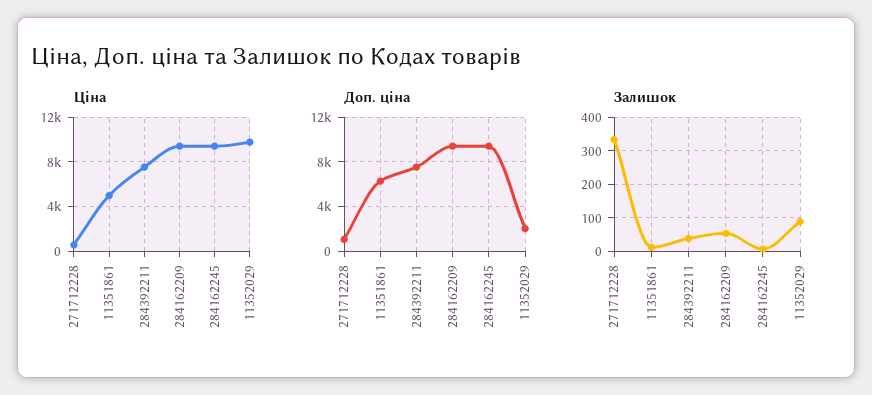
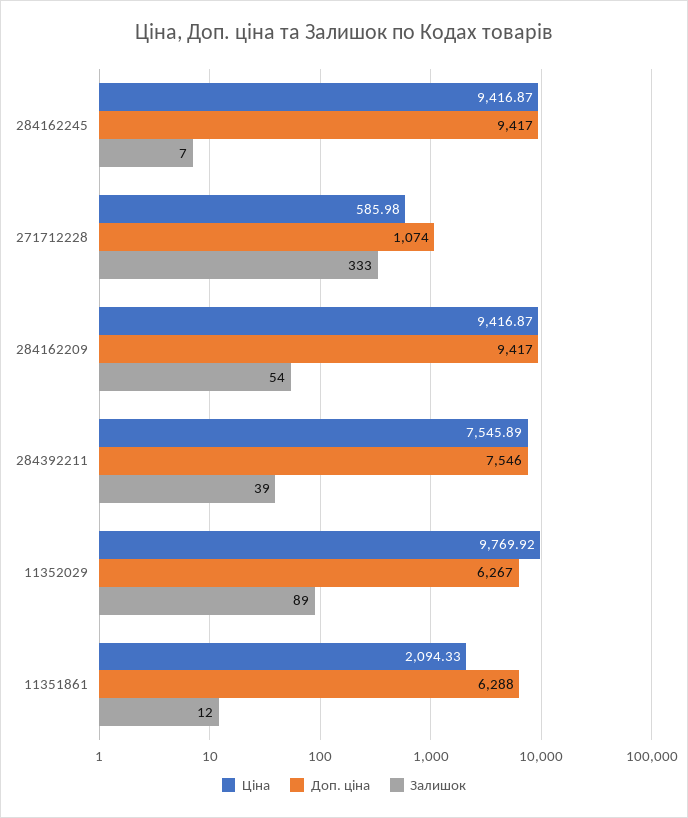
  {
    "Ціна": {
      "271712228": 585.98,
-     "11351861": 5000,
+     "11351861": 2094.33,
      "284392211": 7545.89,
      "284162209": 9416.87,
      "284162245": 9416.87,
      "11352029": 9769.92
    },
    "Доп. ціна": {
      "271712228": 1074,
      "11351861": 6288,
      "284392211": 7546,
      "284162209": 9417,
      "284162245": 9417,
-     "11352029": 2000
+     "11352029": 6267
    },
    "Залишок": {
      "271712228": 333,
      "11351861": 12,
      "284392211": 39,
      "284162209": 54,
      "284162245": 7,
      "11352029": 89
    }
  }

